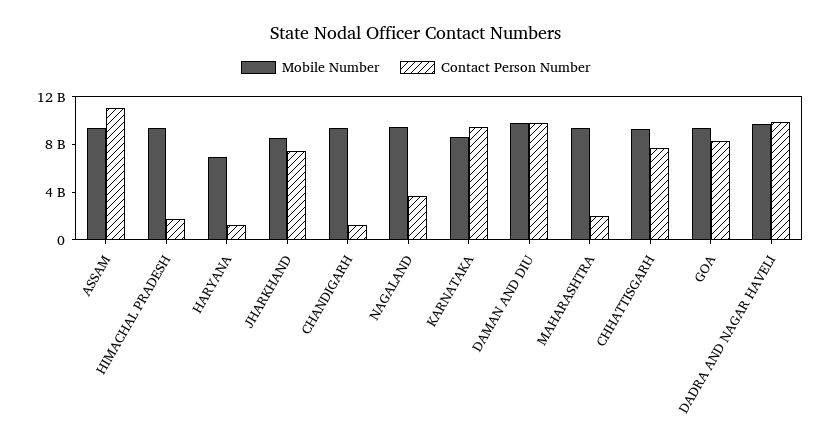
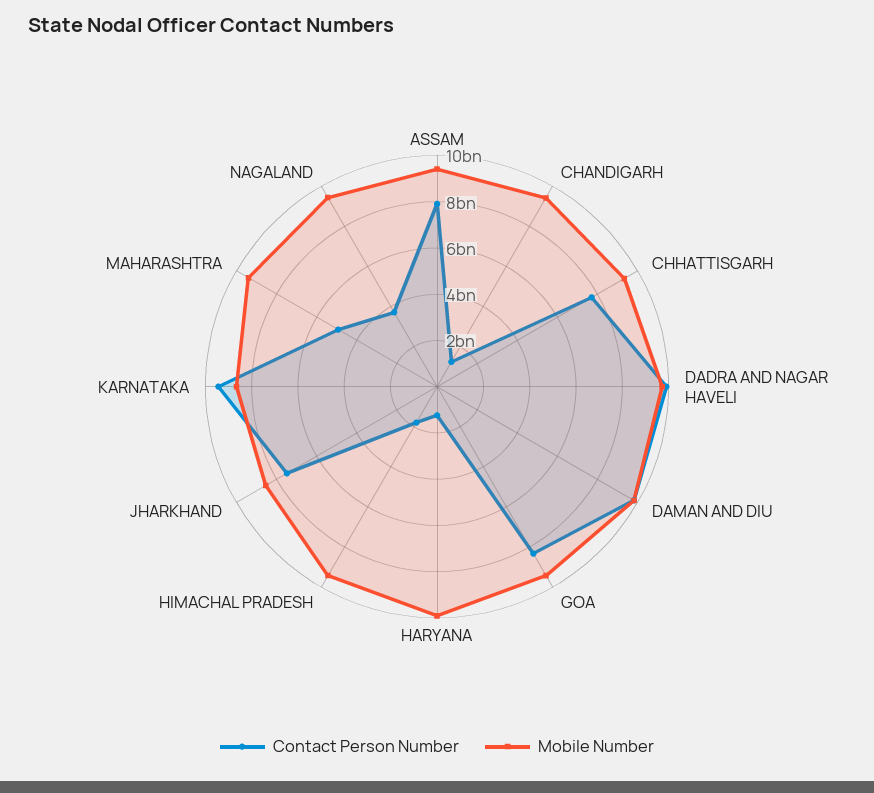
  {
    "Mobile Number": {
      "ASSAM": 9500000000,
      "HIMACHAL PRADESH": 9500000000,
-     "HARYANA": 7000000000,
+     "HARYANA": 10000000000,
      "JHARKHAND": 8500000000,
      "CHANDIGARH": 9500000000,
      "NAGALAND": 9500000000,
      "KARNATAKA": 8500000000,
      "DAMAN AND DIU": 10000000000,
      "MAHARASHTRA": 9500000000,
      "CHHATTISGARH": 9500000000,
      "GOA": 9500000000,
      "DADRA AND NAGAR HAVELI": 9500000000
    },
    "Contact Person Number": {
-     "ASSAM": 11000000000,
+     "ASSAM": 8000000000,
      "HIMACHAL PRADESH": 2000000000,
      "HARYANA": 1000000000,
      "JHARKHAND": 7500000000,
      "CHANDIGARH": 1000000000,
      "NAGALAND": 3500000000,
      "KARNATAKA": 9500000000,
      "DAMAN AND DIU": 10000000000,
-     "MAHARASHTRA": 2000000000,
+     "MAHARASHTRA": 5000000000,
      "CHHATTISGARH": 7500000000,
      "GOA": 8500000000,
      "DADRA AND NAGAR HAVELI": 10000000000
    }
  }

